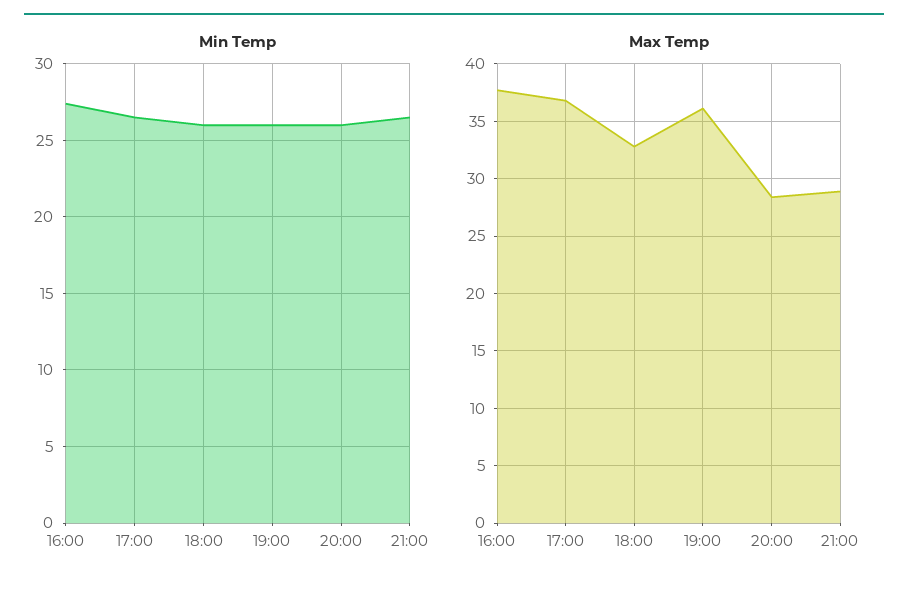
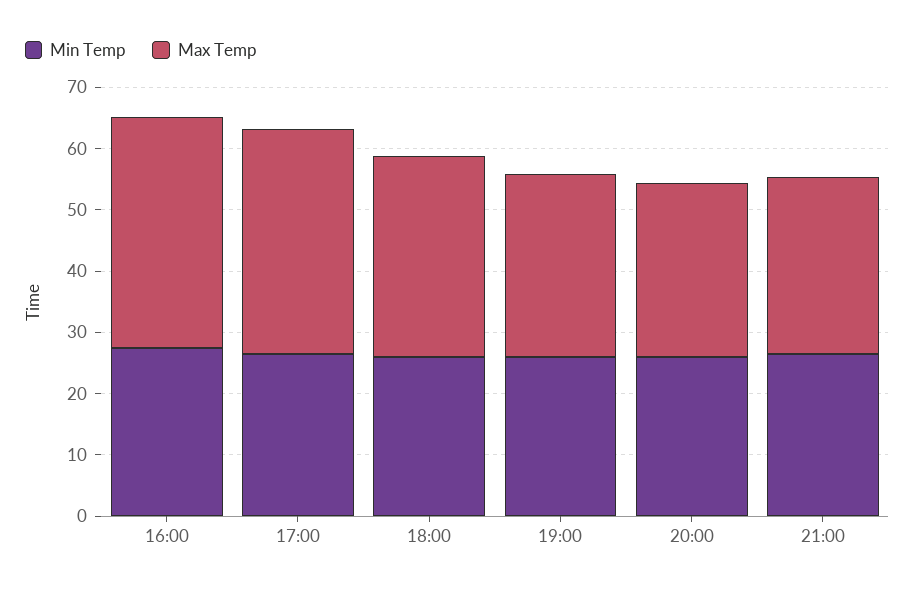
  {
    "Min Temp": {
      "16:00": 27.5,
      "17:00": 26.5,
      "18:00": 26,
      "19:00": 26,
      "20:00": 26,
      "21:00": 26.5
    },
    "Max Temp": {
      "16:00": 38,
      "17:00": 37,
      "18:00": 33,
-     "19:00": 36,
+     "19:00": 30,
      "20:00": 28,
      "21:00": 29
    }
  }

